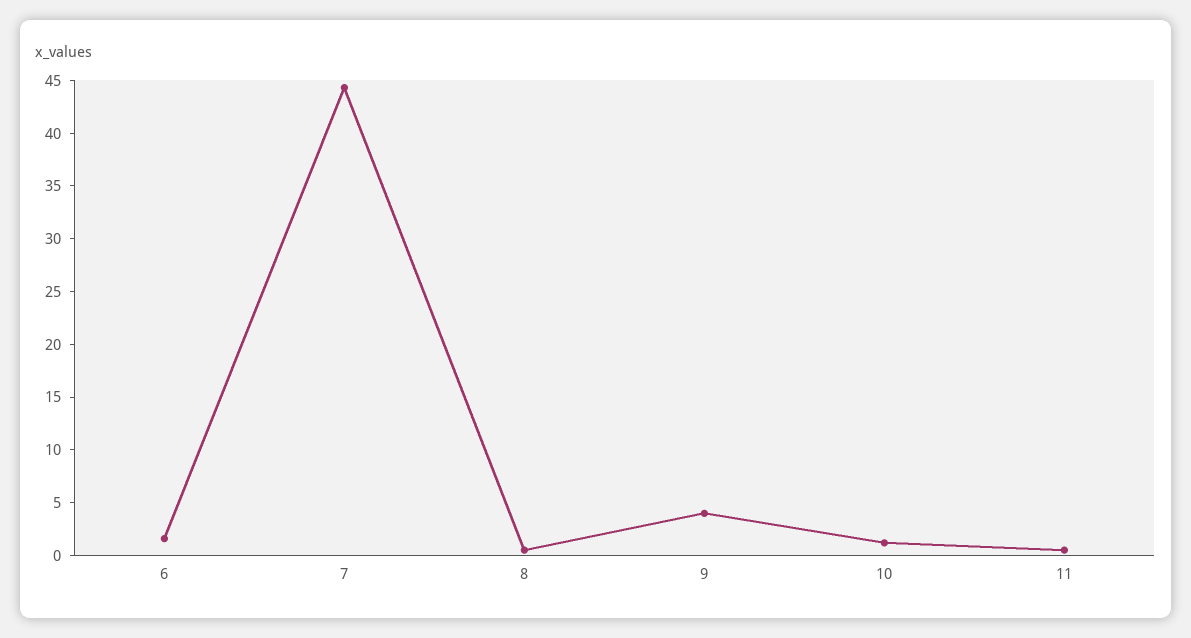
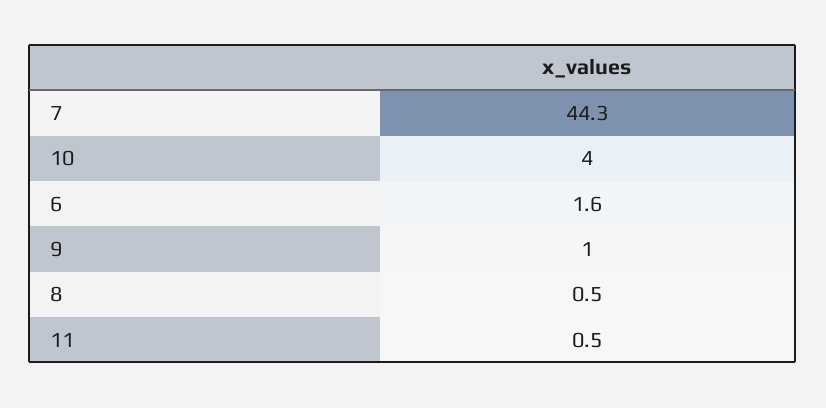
  {
    "6": 1.6,
    "7": 44.3,
    "8": 0.5,
-   "9": 4,
+   "9": 1,
-   "10": 1,
+   "10": 4,
    "11": 0.5
  }

